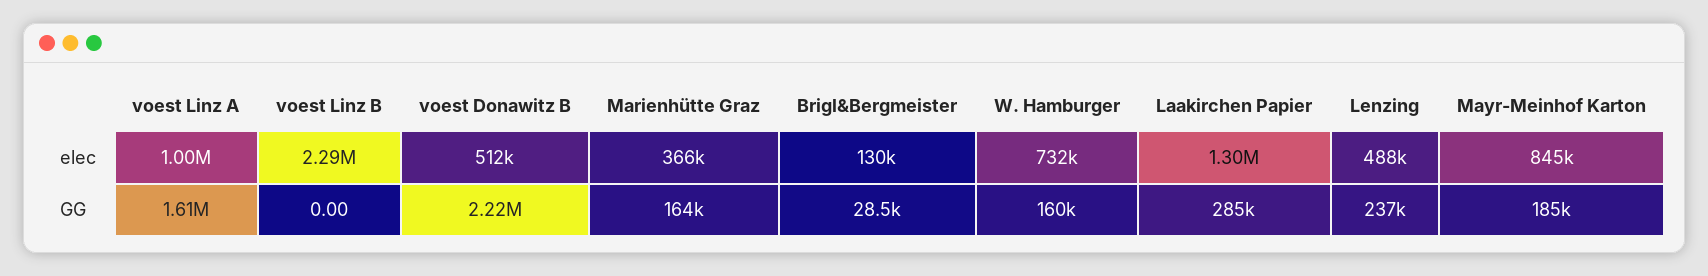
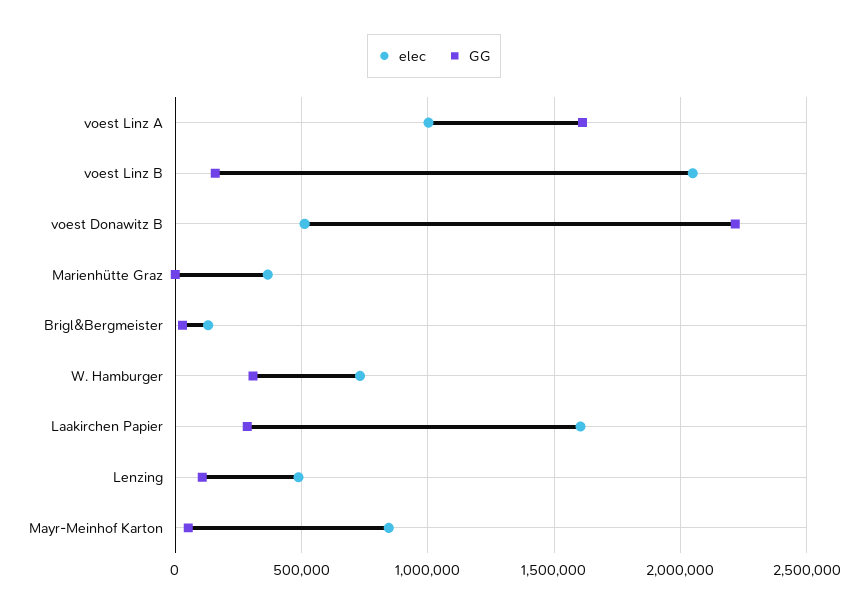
  {
    "elec": {
      "voest Linz A": 1000000,
-     "voest Linz B": 2290000,
+     "voest Linz B": 2050000,
      "voest Donawitz B": 512000,
      "Marienhütte Graz": 366000,
      "Brigl&Bergmeister": 130000,
      "W. Hamburger": 732000,
-     "Laakirchen Papier": 1300000,
+     "Laakirchen Papier": 1600000,
      "Lenzing": 488000,
      "Mayr-Meinhof Karton": 845000
    },
    "GG": {
      "voest Linz A": 1610000,
-     "voest Linz B": 0,
+     "voest Linz B": 150000,
      "voest Donawitz B": 2220000,
-     "Marienhütte Graz": 164000,
+     "Marienhütte Graz": 0,
      "Brigl&Bergmeister": 28500,
-     "W. Hamburger": 160000,
+     "W. Hamburger": 300000,
      "Laakirchen Papier": 285000,
-     "Lenzing": 237000,
+     "Lenzing": 100000,
-     "Mayr-Meinhof Karton": 185000
+     "Mayr-Meinhof Karton": 50000
    }
  }

